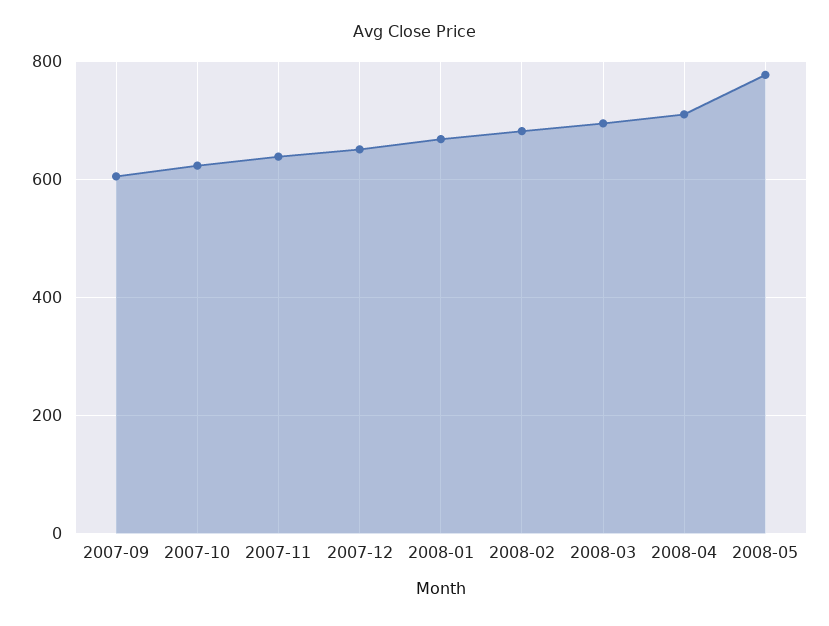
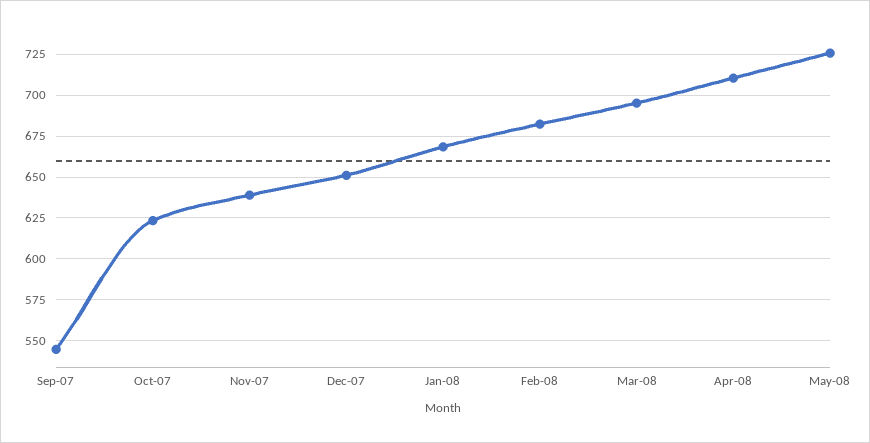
  {
-   "2007-09": 600,
+   "2007-09": 545,
    "2007-10": 625,
    "2007-11": 640,
    "2007-12": 650,
    "2008-01": 670,
    "2008-02": 680,
    "2008-03": 695,
    "2008-04": 710,
-   "2008-05": 780
+   "2008-05": 725
  }

